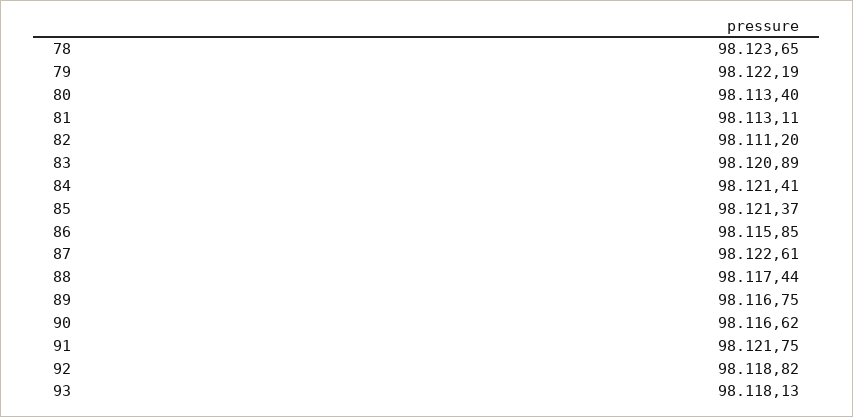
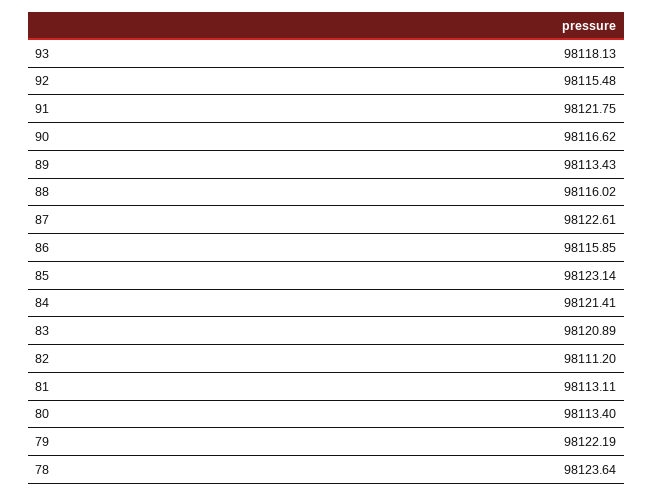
  {
-   "78": 98123.65,
+   "78": 98123.64,
    "79": 98122.19,
    "80": 98113.4,
    "81": 98113.11,
    "82": 98111.2,
    "83": 98120.89,
    "84": 98121.41,
-   "85": 98121.37,
+   "85": 98123.14,
    "86": 98115.85,
    "87": 98122.61,
-   "88": 98117.44,
+   "88": 98116.02,
-   "89": 98116.75,
+   "89": 98113.43,
    "90": 98116.62,
    "91": 98121.75,
-   "92": 98118.82,
+   "92": 98115.48,
    "93": 98118.13
  }

